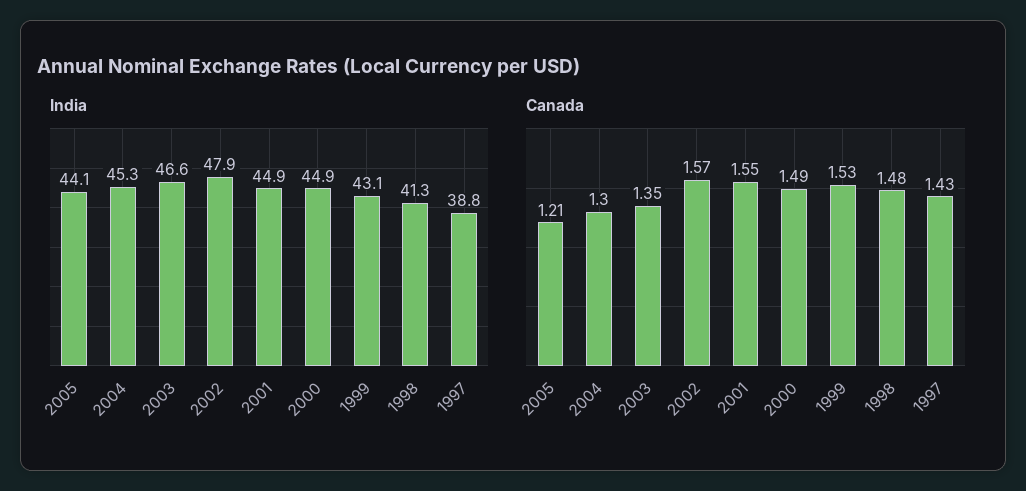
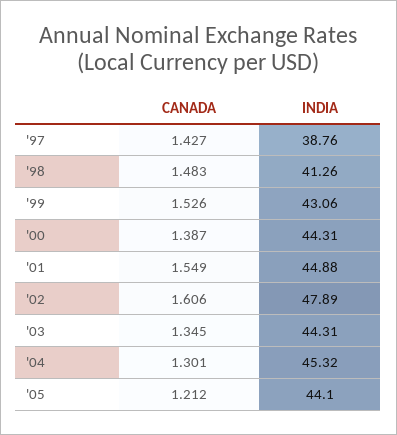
  {
    "India": {
      "2005": 44.1,
      "2004": 45.32,
-     "2003": 46.6,
+     "2003": 44.31,
      "2002": 47.89,
      "2001": 44.88,
-     "2000": 44.9,
+     "2000": 44.31,
      "1999": 43.06,
      "1998": 41.26,
      "1997": 38.76
    },
    "Canada": {
      "2005": 1.212,
      "2004": 1.301,
      "2003": 1.345,
-     "2002": 1.57,
+     "2002": 1.606,
      "2001": 1.549,
-     "2000": 1.49,
+     "2000": 1.387,
      "1999": 1.526,
      "1998": 1.483,
      "1997": 1.427
    }
  }

